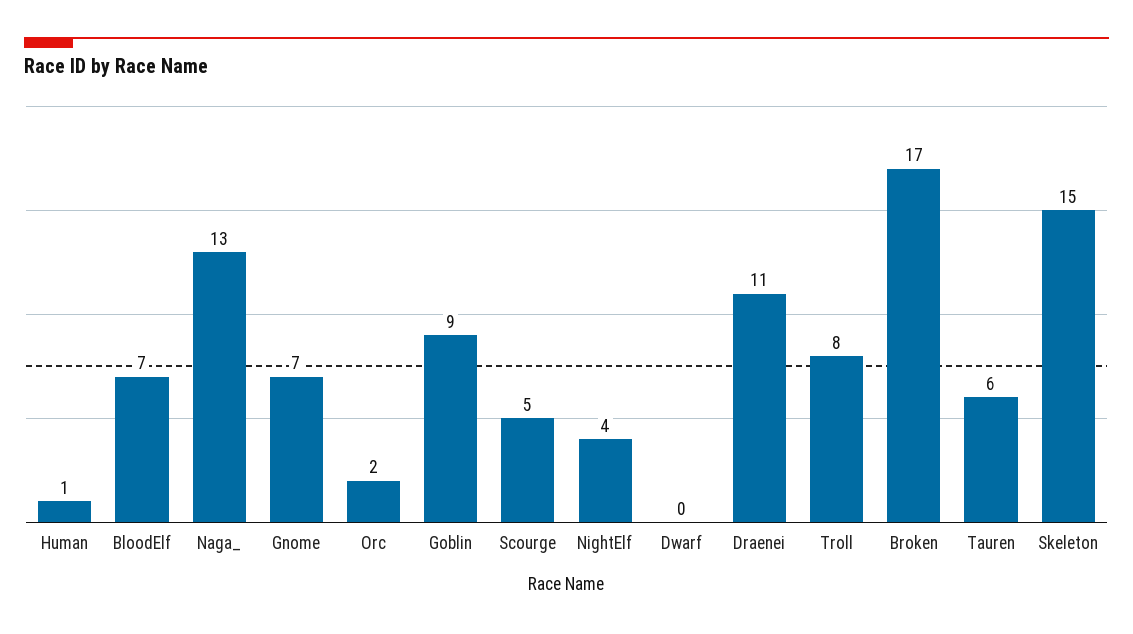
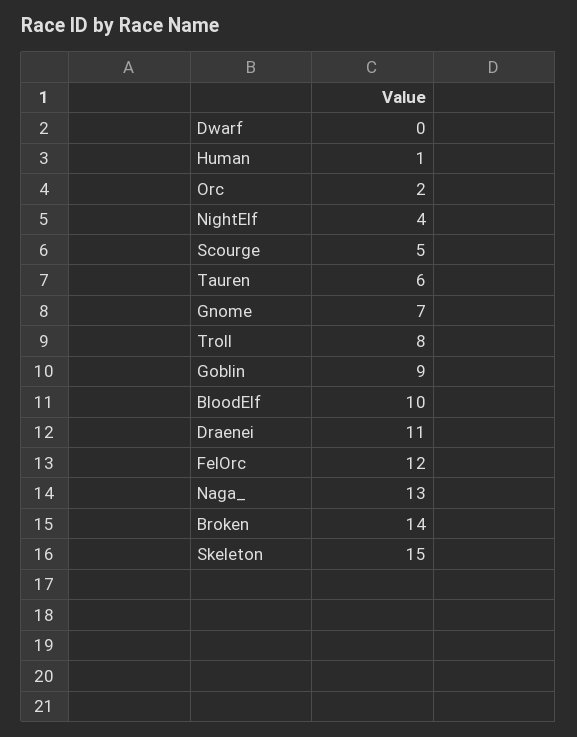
  {
    "Human": 1,
-   "BloodElf": 7,
+   "BloodElf": 10,
    "Naga_": 13,
    "Gnome": 7,
    "Orc": 2,
    "Goblin": 9,
    "Scourge": 5,
    "NightElf": 4,
    "Dwarf": 0,
    "Draenei": 11,
    "Troll": 8,
-   "Broken": 17,
+   "Broken": 14,
    "Tauren": 6,
-   "Skeleton": 15
+   "Skeleton": 15,
+   "FelOrc": 12
  }

